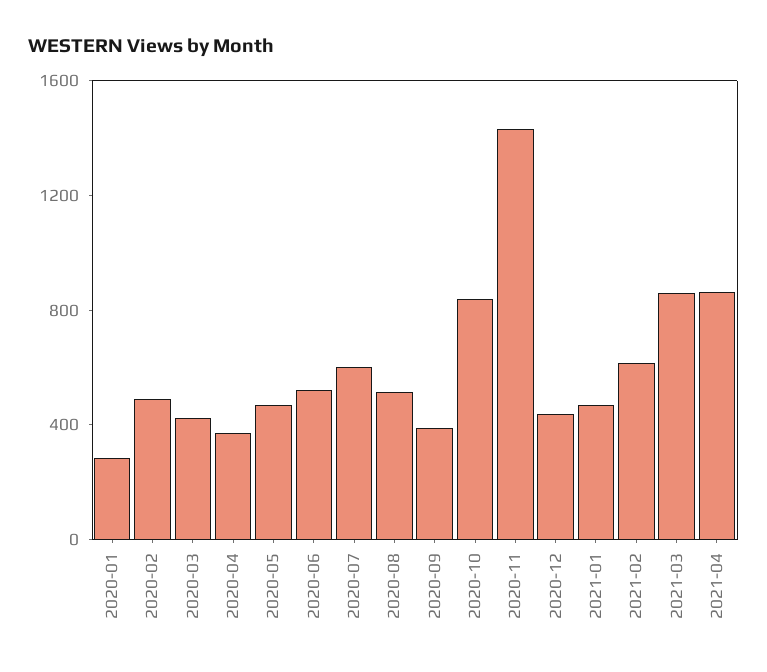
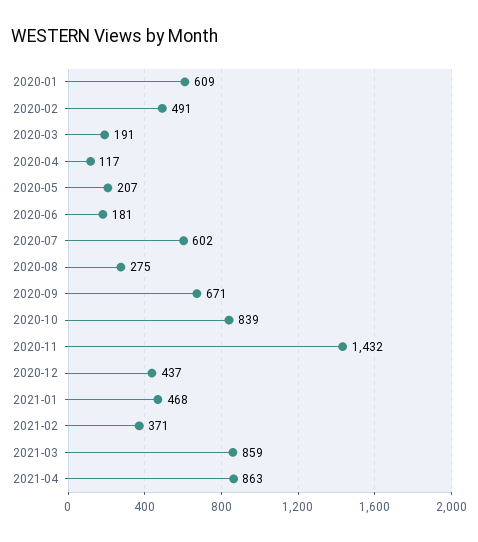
  {
-   "2020-01": 300,
+   "2020-01": 609,
    "2020-02": 491,
-   "2020-03": 400,
+   "2020-03": 191,
-   "2020-04": 400,
+   "2020-04": 117,
-   "2020-05": 500,
+   "2020-05": 207,
-   "2020-06": 500,
+   "2020-06": 181,
    "2020-07": 602,
-   "2020-08": 500,
+   "2020-08": 275,
-   "2020-09": 400,
+   "2020-09": 671,
    "2020-10": 839,
    "2020-11": 1432,
    "2020-12": 437,
    "2021-01": 468,
-   "2021-02": 600,
+   "2021-02": 371,
    "2021-03": 859,
    "2021-04": 863
  }

